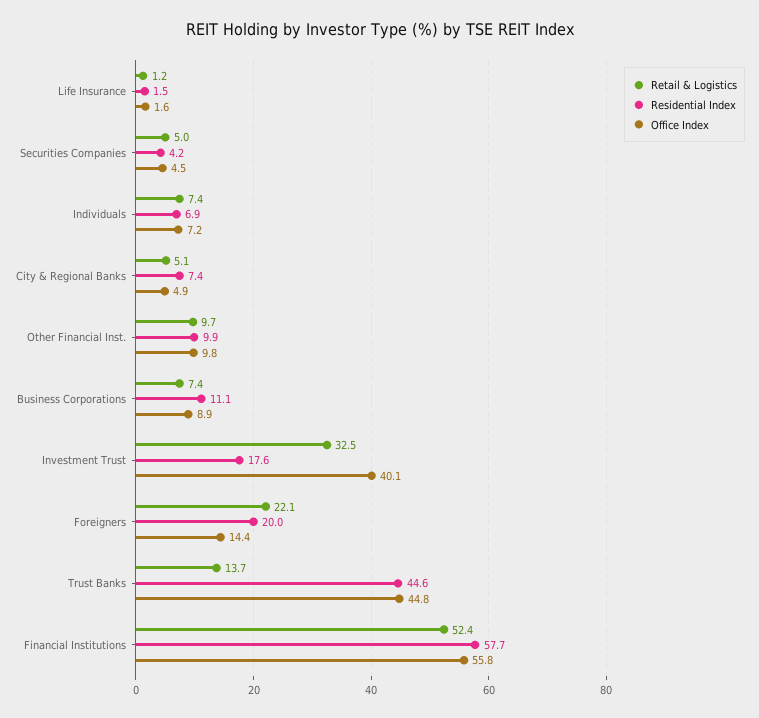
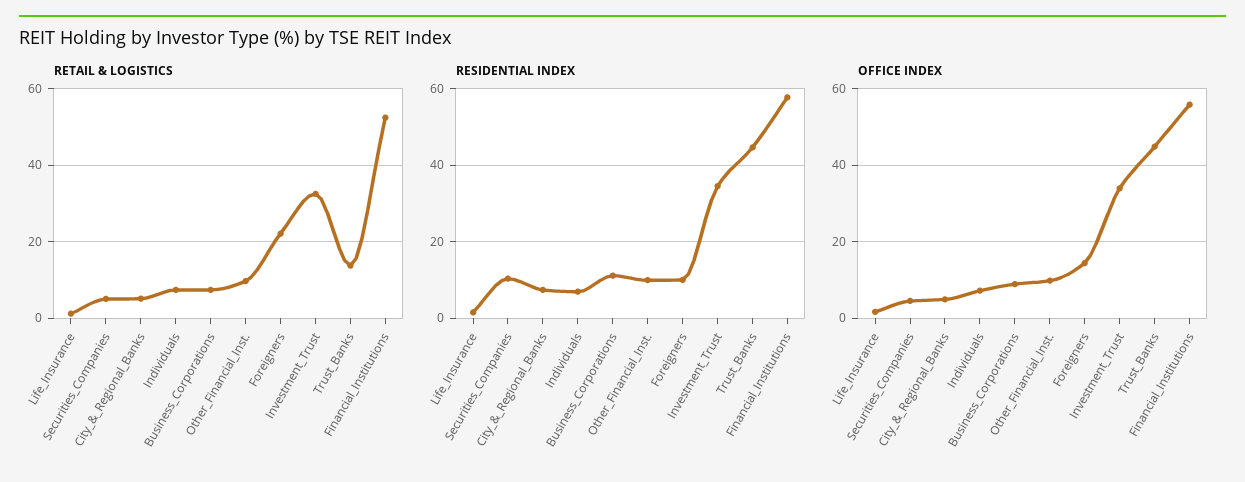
  {
    "Retail & Logistics": {
      "Life Insurance": 1.2,
      "Securities Companies": 5,
      "Individuals": 7.4,
      "City & Regional Banks": 5.1,
      "Other Financial Inst.": 9.7,
      "Business Corporations": 7.4,
      "Investment Trust": 32.5,
      "Foreigners": 22.1,
      "Trust Banks": 13.7,
      "Financial Institutions": 52.4
    },
    "Residential Index": {
      "Life Insurance": 1.5,
-     "Securities Companies": 4.2,
+     "Securities Companies": 10,
      "Individuals": 6.9,
      "City & Regional Banks": 7.4,
      "Other Financial Inst.": 9.9,
      "Business Corporations": 11.1,
-     "Investment Trust": 17.6,
+     "Investment Trust": 34,
-     "Foreigners": 20,
+     "Foreigners": 10,
      "Trust Banks": 44.6,
      "Financial Institutions": 57.7
    },
    "Office Index": {
      "Life Insurance": 1.6,
      "Securities Companies": 4.5,
      "Individuals": 7.2,
      "City & Regional Banks": 4.9,
      "Other Financial Inst.": 9.8,
      "Business Corporations": 8.9,
-     "Investment Trust": 40.1,
+     "Investment Trust": 34,
      "Foreigners": 14.4,
      "Trust Banks": 44.8,
      "Financial Institutions": 55.8
    }
  }

